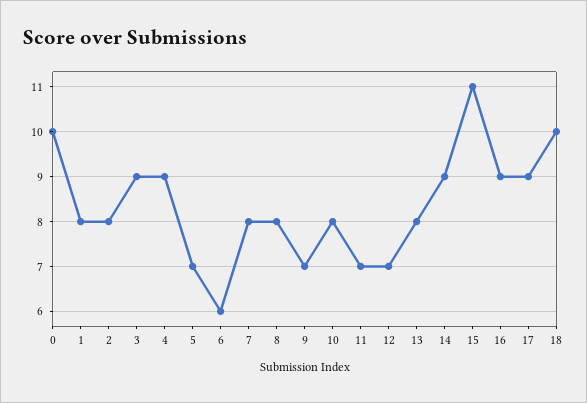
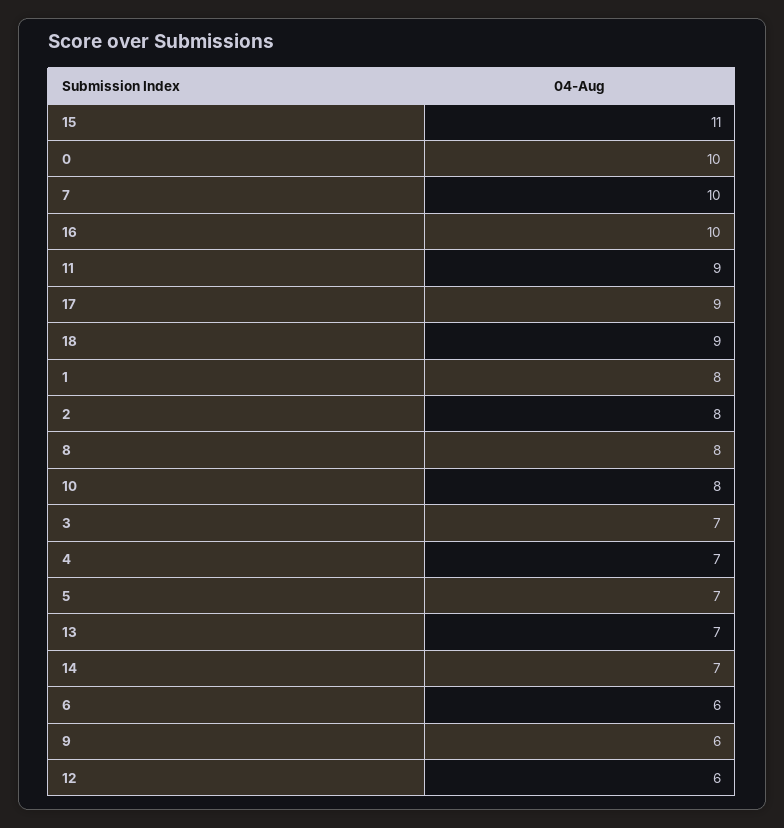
  {
    "0": 10,
    "1": 8,
    "2": 8,
-   "3": 9,
+   "3": 7,
-   "4": 9,
+   "4": 7,
    "5": 7,
    "6": 6,
-   "7": 8,
+   "7": 10,
    "8": 8,
-   "9": 7,
+   "9": 6,
    "10": 8,
-   "11": 7,
+   "11": 9,
-   "12": 7,
+   "12": 6,
-   "13": 8,
+   "13": 7,
-   "14": 9,
+   "14": 7,
    "15": 11,
-   "16": 9,
+   "16": 10,
    "17": 9,
-   "18": 10
+   "18": 9
  }

